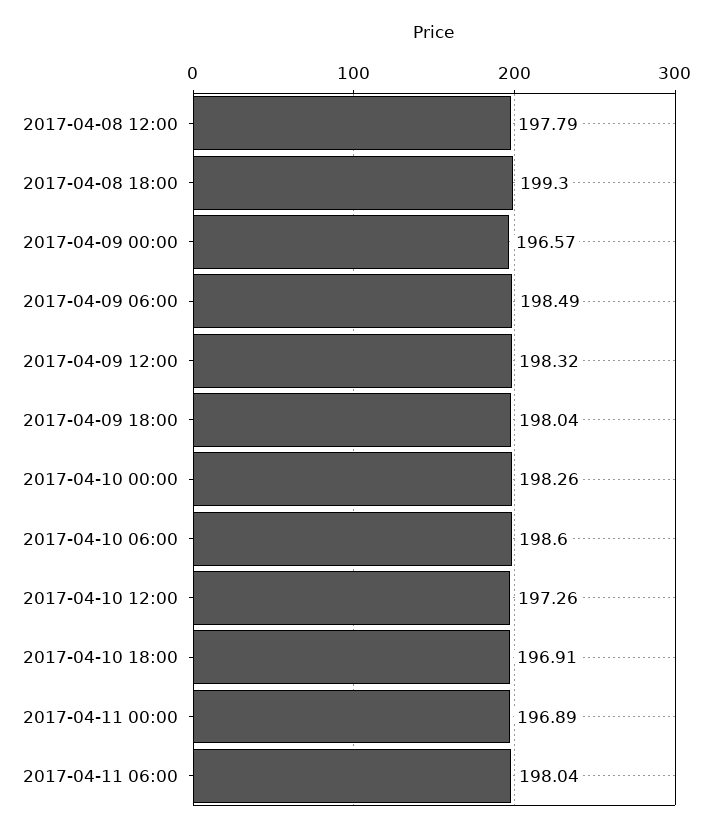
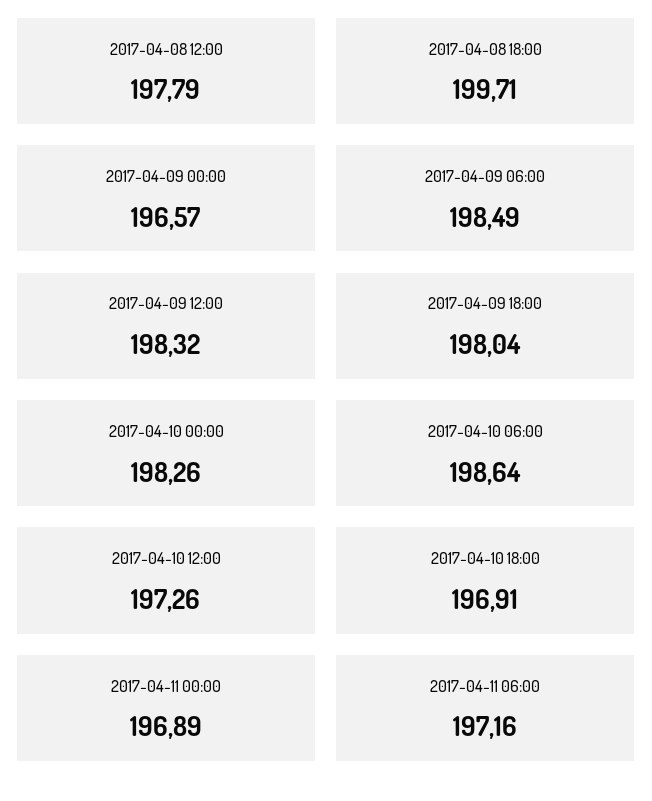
  {
    "2017-04-08 12:00": 197.79,
-   "2017-04-08 18:00": 199.3,
+   "2017-04-08 18:00": 199.71,
    "2017-04-09 00:00": 196.57,
    "2017-04-09 06:00": 198.49,
    "2017-04-09 12:00": 198.32,
    "2017-04-09 18:00": 198.04,
    "2017-04-10 00:00": 198.26,
-   "2017-04-10 06:00": 198.6,
+   "2017-04-10 06:00": 198.64,
    "2017-04-10 12:00": 197.26,
    "2017-04-10 18:00": 196.91,
    "2017-04-11 00:00": 196.89,
-   "2017-04-11 06:00": 198.04
+   "2017-04-11 06:00": 197.16
  }

